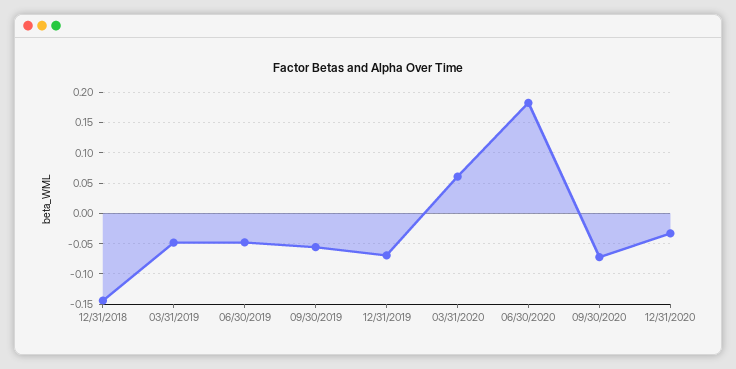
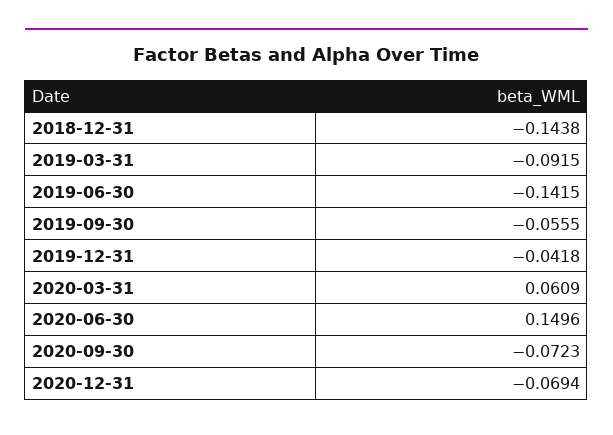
  {
    "12/31/2018": -0.1438,
-   "03/31/2019": -0.05,
+   "03/31/2019": -0.0915,
-   "06/30/2019": -0.05,
+   "06/30/2019": -0.1415,
    "09/30/2019": -0.0555,
-   "12/31/2019": -0.07,
+   "12/31/2019": -0.0418,
    "03/31/2020": 0.0609,
-   "06/30/2020": 0.18,
+   "06/30/2020": 0.1496,
    "09/30/2020": -0.0723,
-   "12/31/2020": -0.03
+   "12/31/2020": -0.0694
  }

